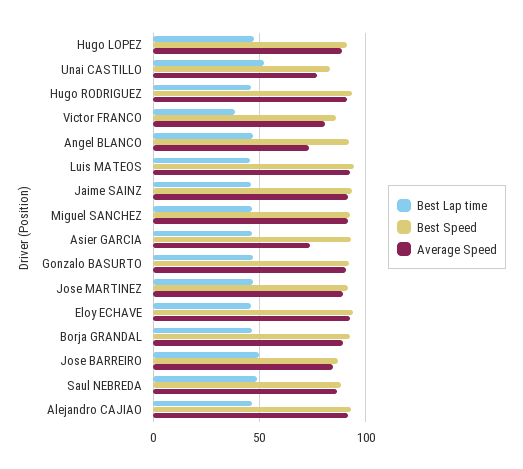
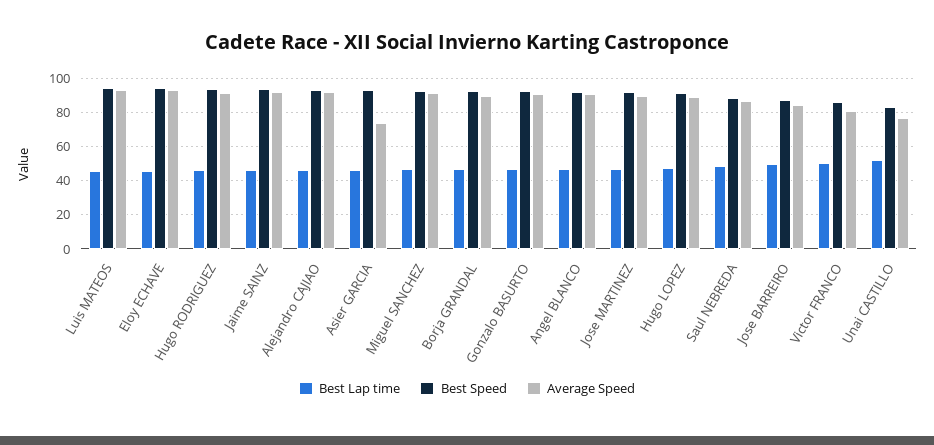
  {
    "Best Lap time": {
      "Hugo LOPEZ": 45,
      "Unai CASTILLO": 50,
      "Hugo RODRIGUEZ": 45,
-     "Victor FRANCO": 40,
+     "Victor FRANCO": 50,
      "Angel BLANCO": 45,
      "Luis MATEOS": 45,
      "Jaime SAINZ": 45,
      "Miguel SANCHEZ": 45,
      "Asier GARCIA": 45,
      "Gonzalo BASURTO": 45,
      "Jose MARTINEZ": 45,
      "Eloy ECHAVE": 45,
      "Borja GRANDAL": 45,
      "Jose BARREIRO": 50,
      "Saul NEBREDA": 50,
      "Alejandro CAJIAO": 45
    },
    "Best Speed": {
      "Hugo LOPEZ": 90,
      "Unai CASTILLO": 85,
      "Hugo RODRIGUEZ": 95,
      "Victor FRANCO": 85,
      "Angel BLANCO": 90,
      "Luis MATEOS": 95,
      "Jaime SAINZ": 95,
      "Miguel SANCHEZ": 95,
      "Asier GARCIA": 95,
      "Gonzalo BASURTO": 90,
      "Jose MARTINEZ": 90,
      "Eloy ECHAVE": 95,
      "Borja GRANDAL": 90,
      "Jose BARREIRO": 85,
      "Saul NEBREDA": 90,
      "Alejandro CAJIAO": 95
    },
    "Average Speed": {
      "Hugo LOPEZ": 90,
      "Unai CASTILLO": 75,
      "Hugo RODRIGUEZ": 90,
      "Victor FRANCO": 80,
-     "Angel BLANCO": 75,
+     "Angel BLANCO": 90,
      "Luis MATEOS": 95,
      "Jaime SAINZ": 90,
      "Miguel SANCHEZ": 90,
      "Asier GARCIA": 75,
      "Gonzalo BASURTO": 90,
      "Jose MARTINEZ": 90,
      "Eloy ECHAVE": 95,
      "Borja GRANDAL": 90,
      "Jose BARREIRO": 85,
      "Saul NEBREDA": 85,
      "Alejandro CAJIAO": 90
    }
  }

